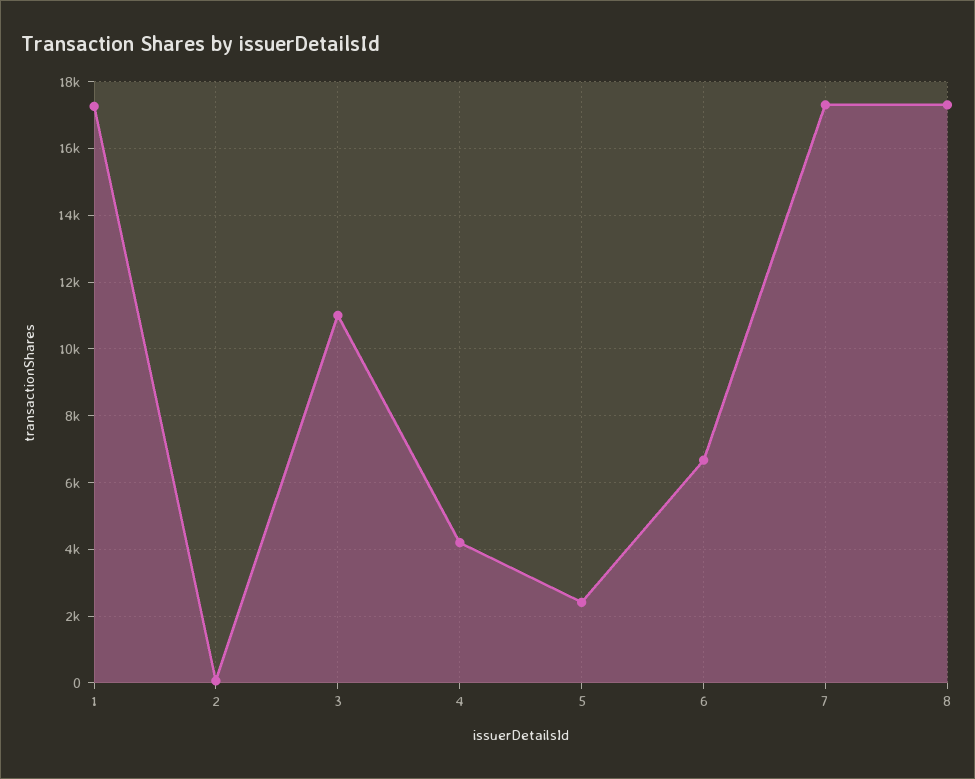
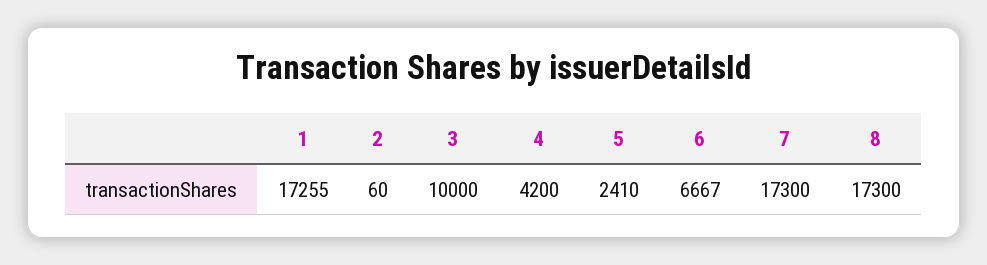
  {
    "1": 17255,
    "2": 60,
-   "3": 11000,
+   "3": 10000,
    "4": 4200,
    "5": 2410,
    "6": 6667,
    "7": 17300,
    "8": 17300
  }

